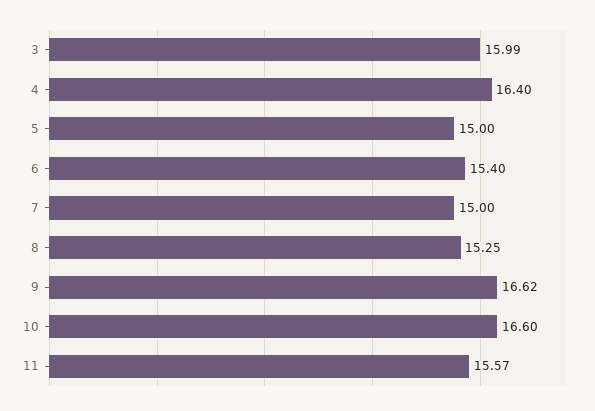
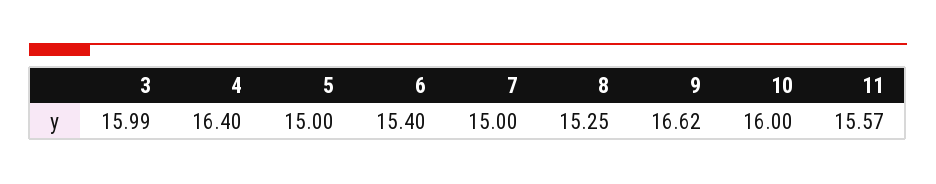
  {
    "3": 15.99,
    "4": 16.4,
    "5": 15,
    "6": 15.4,
    "7": 15,
    "8": 15.25,
    "9": 16.62,
-   "10": 16.6,
+   "10": 16,
    "11": 15.57
  }

